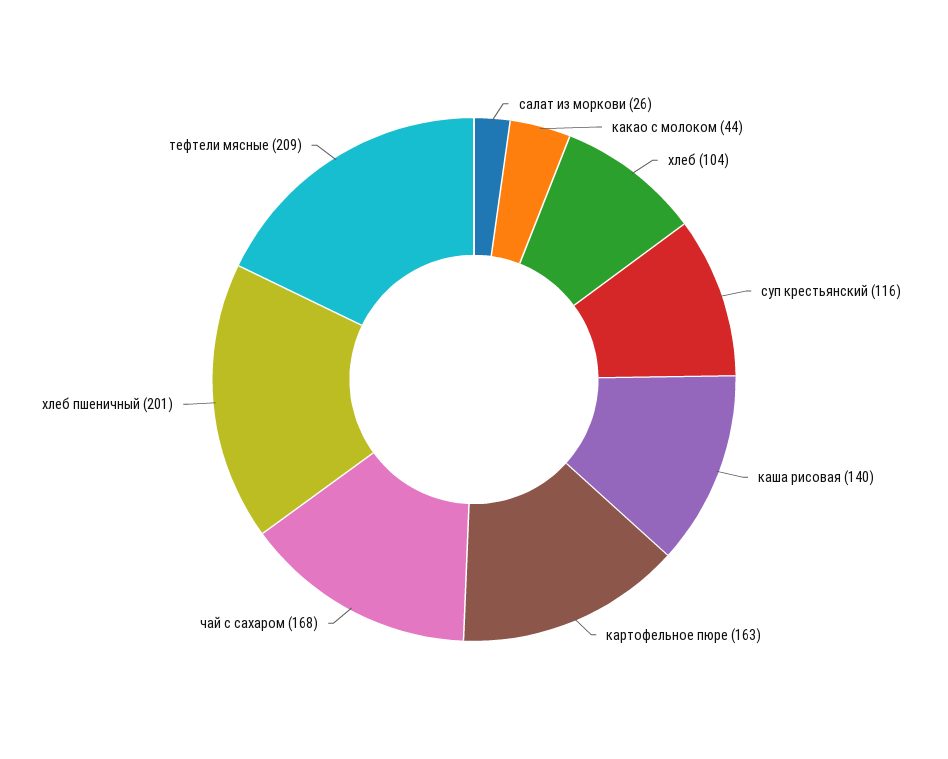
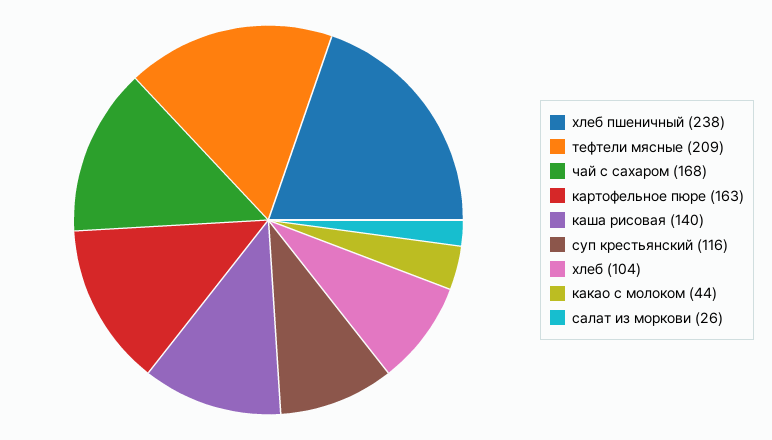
  {
    "салат из моркови": 26,
    "какао с молоком": 44,
    "хлеб": 104,
    "суп крестьянский": 116,
    "каша рисовая": 140,
    "картофельное пюре": 163,
    "чай с сахаром": 168,
-   "хлеб пшеничный": 201,
+   "хлеб пшеничный": 238,
    "тефтели мясные": 209
  }

